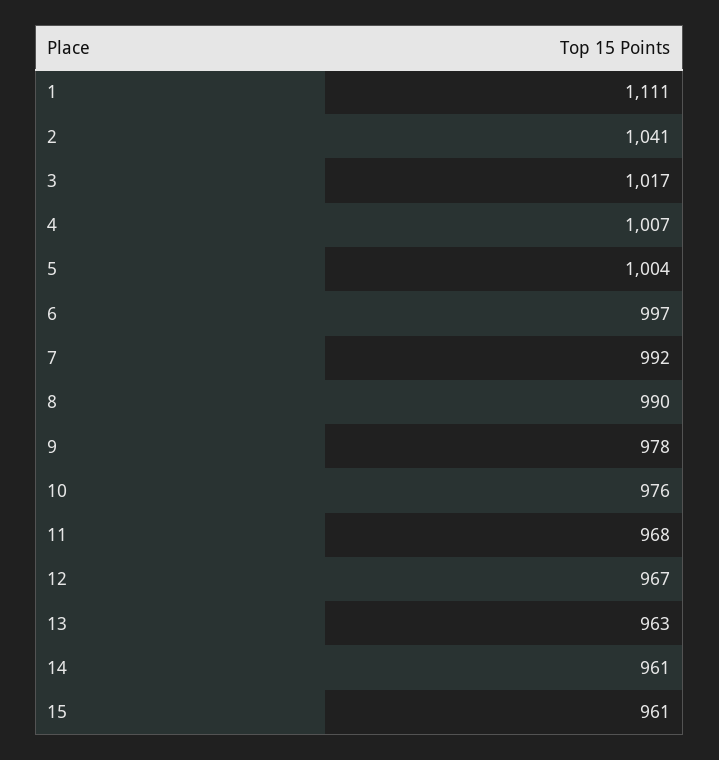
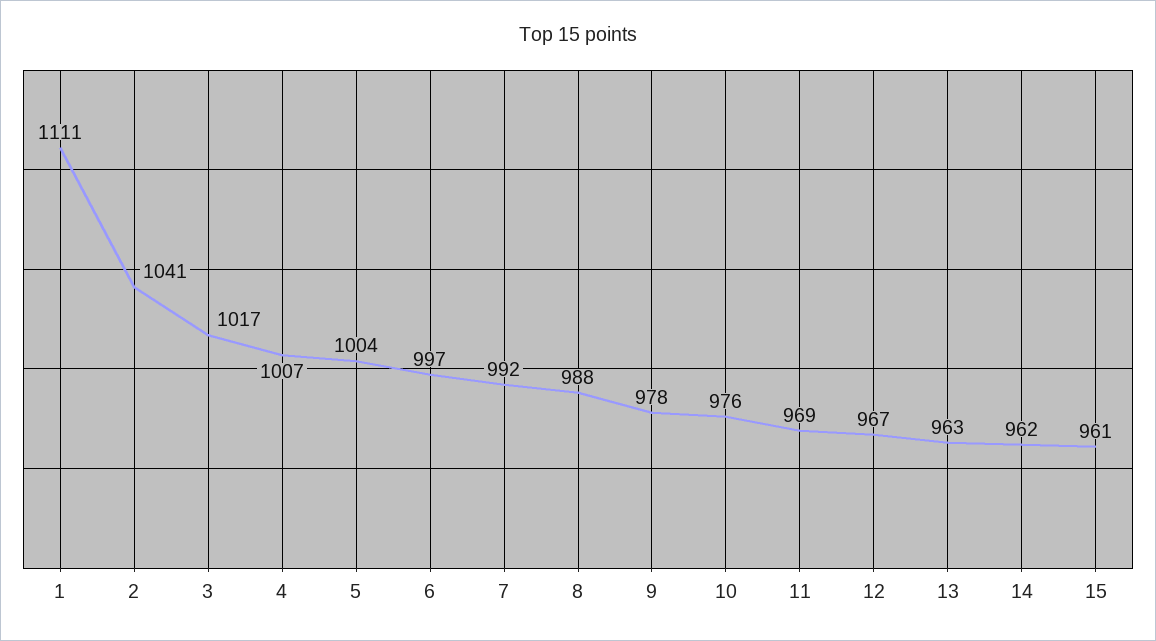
  {
    "1": 1111,
    "2": 1041,
    "3": 1017,
    "4": 1007,
    "5": 1004,
    "6": 997,
    "7": 992,
-   "8": 990,
+   "8": 988,
    "9": 978,
    "10": 976,
-   "11": 968,
+   "11": 969,
    "12": 967,
    "13": 963,
-   "14": 961,
+   "14": 962,
    "15": 961
  }

